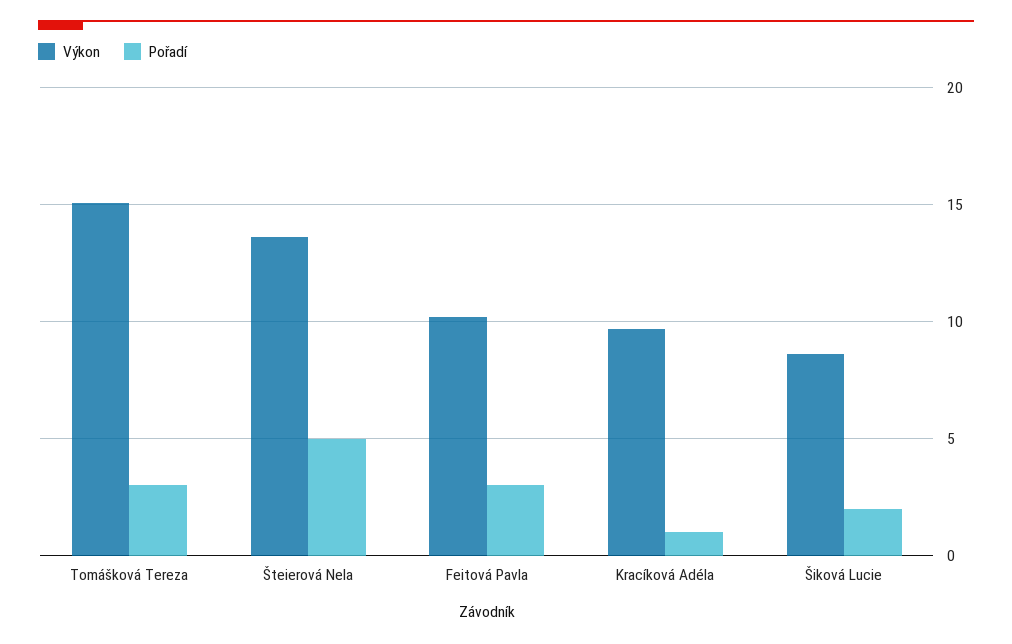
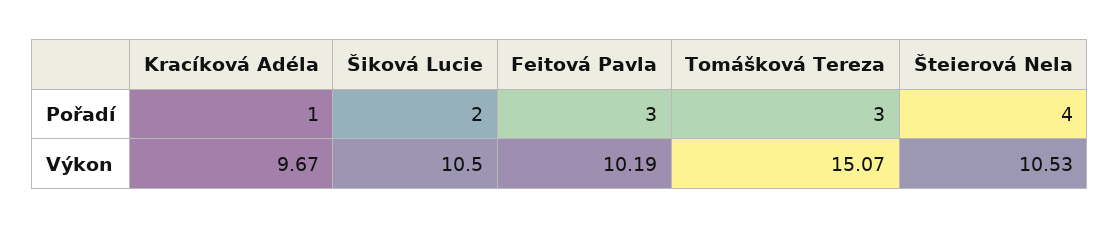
  {
    "Výkon": {
      "Tomášková Tereza": 15.07,
-     "Šteierová Nela": 13.5,
+     "Šteierová Nela": 10.53,
      "Feitová Pavla": 10.19,
      "Kracíková Adéla": 9.67,
-     "Šiková Lucie": 8.5
+     "Šiková Lucie": 10.5
    },
    "Pořadí": {
      "Tomášková Tereza": 3,
-     "Šteierová Nela": 5,
+     "Šteierová Nela": 4,
      "Feitová Pavla": 3,
      "Kracíková Adéla": 1,
      "Šiková Lucie": 2
    }
  }

